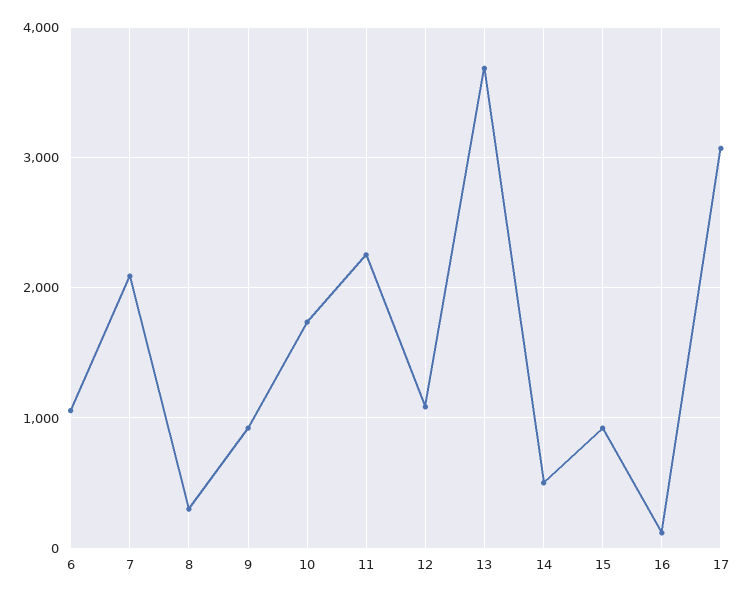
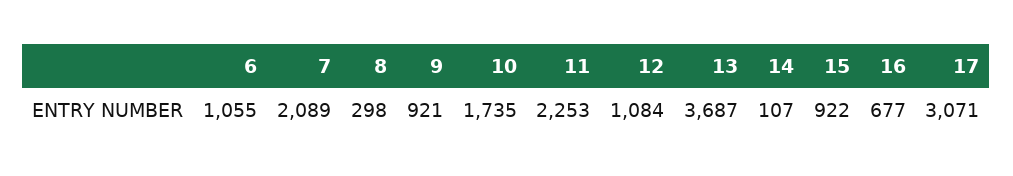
  {
    "6": 1055,
    "7": 2089,
    "8": 298,
    "9": 921,
    "10": 1735,
    "11": 2253,
    "12": 1084,
    "13": 3687,
-   "14": 500,
+   "14": 107,
    "15": 922,
-   "16": 100,
+   "16": 677,
    "17": 3071
  }

